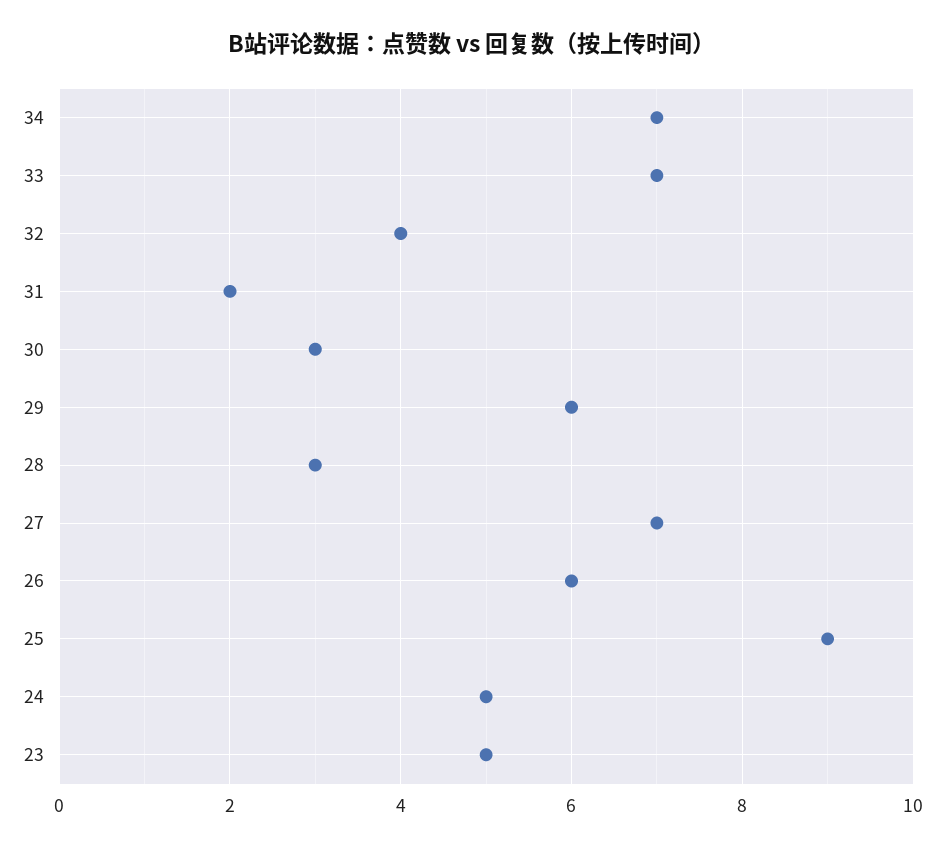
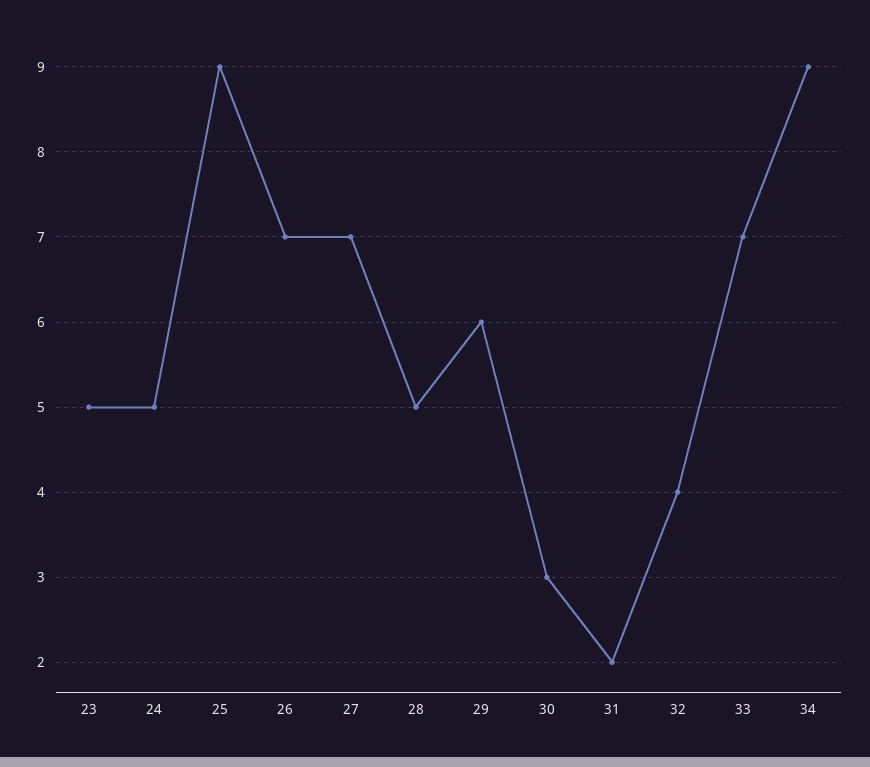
  {
-   "34": 7,
+   "34": 9,
    "33": 7,
    "32": 4,
    "31": 2,
    "30": 3,
    "29": 6,
-   "28": 3,
+   "28": 5,
    "27": 7,
-   "26": 6,
+   "26": 7,
    "25": 9,
    "24": 5,
    "23": 5
  }

